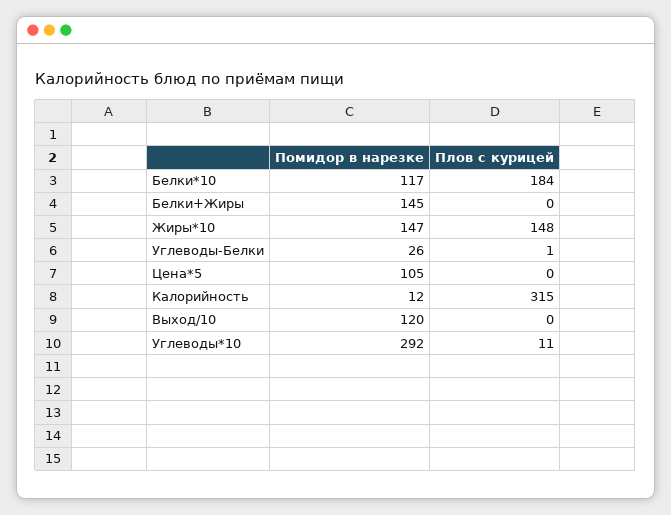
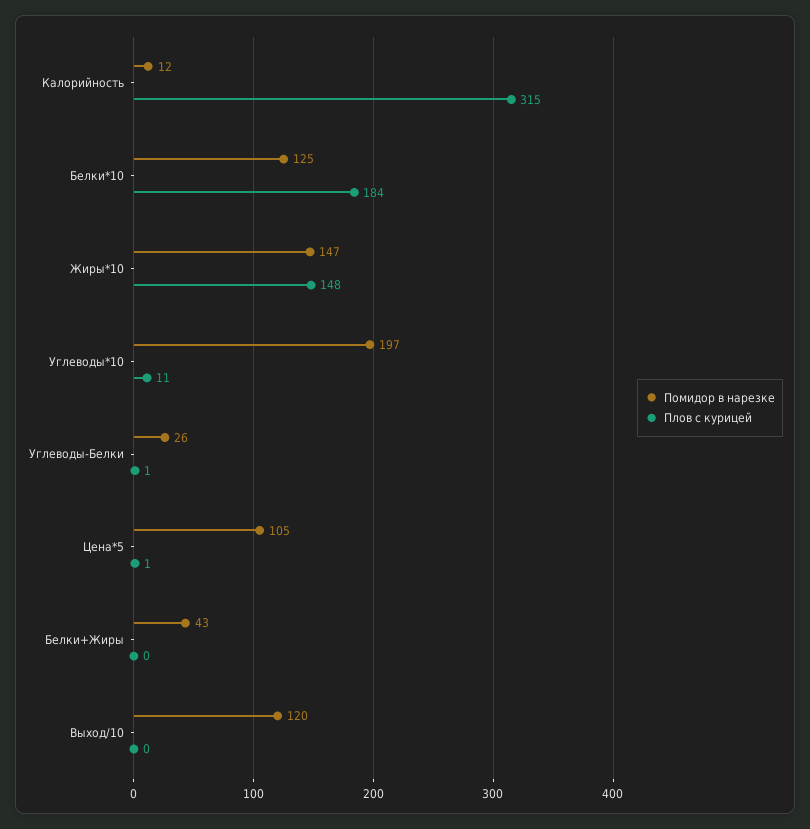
  {
    "Помидор в нарезке": {
-     "Белки*10": 117,
+     "Белки*10": 125,
-     "Белки+Жиры": 145,
+     "Белки+Жиры": 43,
      "Жиры*10": 147,
      "Углеводы-Белки": 26,
      "Цена*5": 105,
      "Калорийность": 12,
      "Выход/10": 120,
-     "Углеводы*10": 292
+     "Углеводы*10": 197
    },
    "Плов с курицей": {
      "Белки*10": 184,
      "Белки+Жиры": 0,
      "Жиры*10": 148,
      "Углеводы-Белки": 1,
-     "Цена*5": 0,
+     "Цена*5": 1,
      "Калорийность": 315,
      "Выход/10": 0,
      "Углеводы*10": 11
    }
  }

